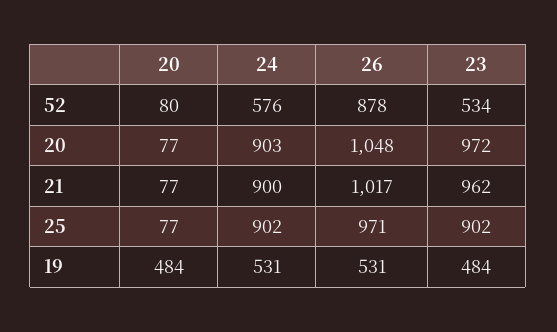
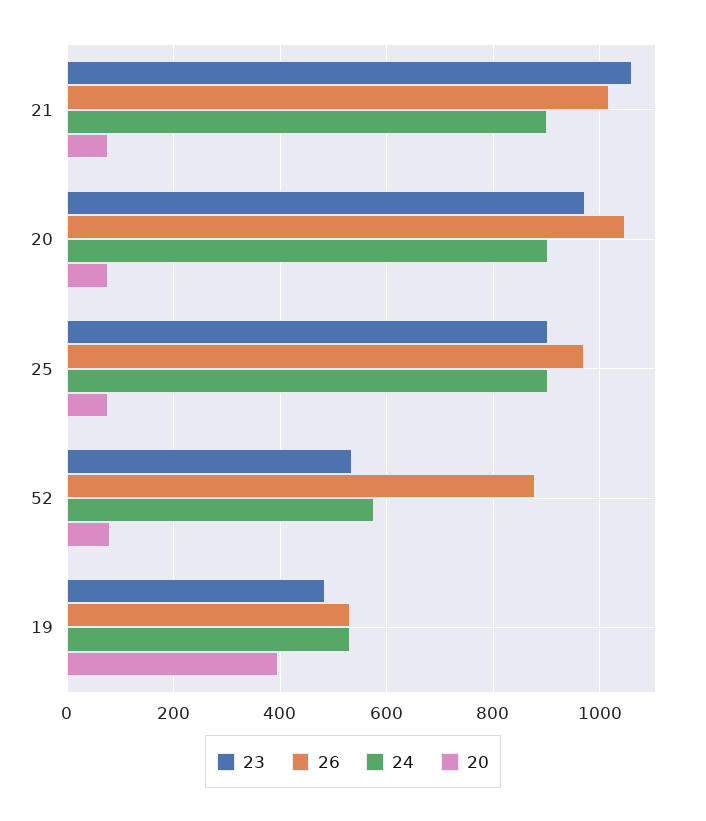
  {
    "20": {
      "52": 80,
      "20": 77,
      "21": 77,
      "25": 77,
-     "19": 484
+     "19": 400
    },
    "24": {
      "52": 576,
      "20": 903,
      "21": 900,
      "25": 902,
      "19": 531
    },
    "26": {
      "52": 878,
      "20": 1048,
      "21": 1017,
      "25": 971,
      "19": 531
    },
    "23": {
      "52": 534,
      "20": 972,
-     "21": 962,
+     "21": 1060,
      "25": 902,
      "19": 484
    }
  }

